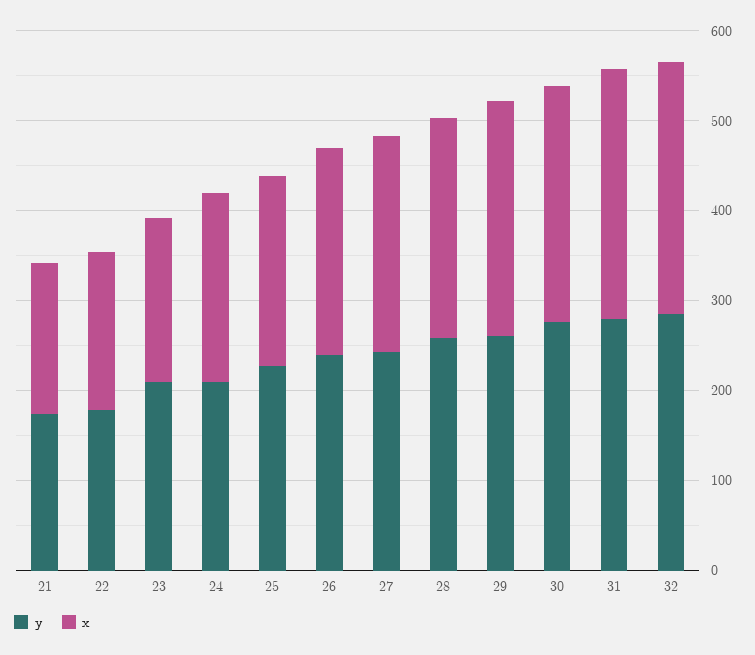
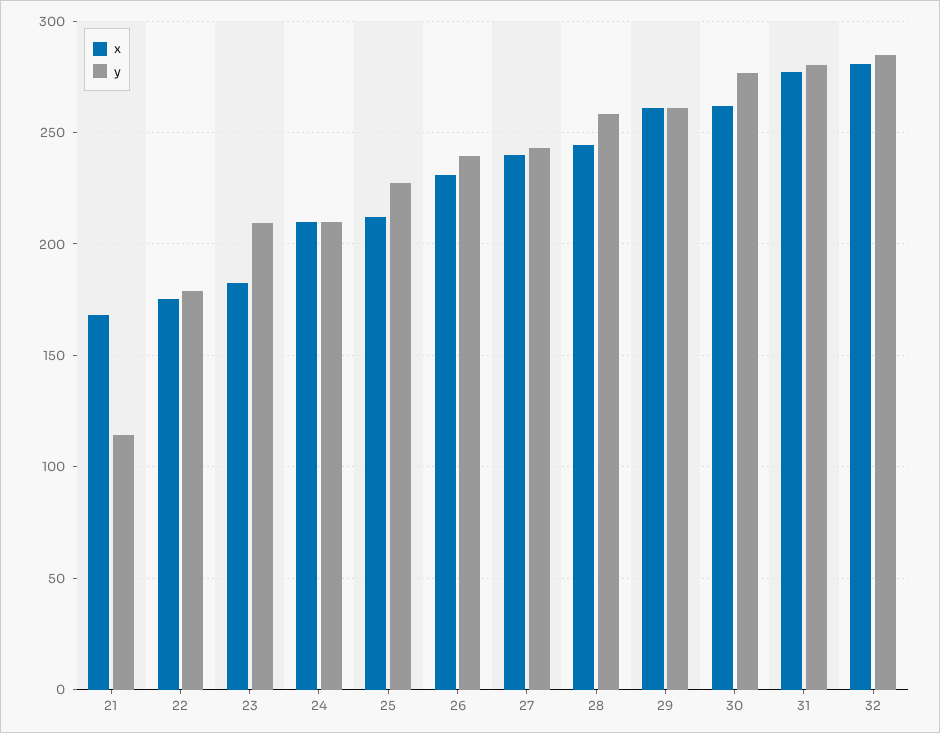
  {
    "y": {
-     "21": 180,
+     "21": 115,
      "22": 180,
      "23": 210,
      "24": 210,
      "25": 225,
      "26": 240,
      "27": 245,
      "28": 260,
      "29": 260,
      "30": 275,
      "31": 280,
      "32": 285
    },
    "x": {
      "21": 170,
      "22": 175,
      "23": 185,
      "24": 210,
      "25": 210,
      "26": 230,
      "27": 240,
      "28": 245,
      "29": 260,
      "30": 260,
      "31": 275,
      "32": 280
    }
  }

